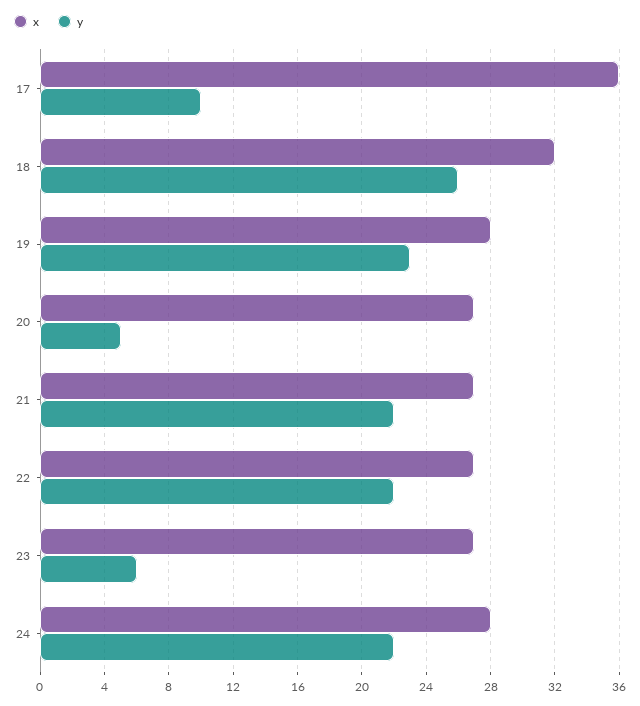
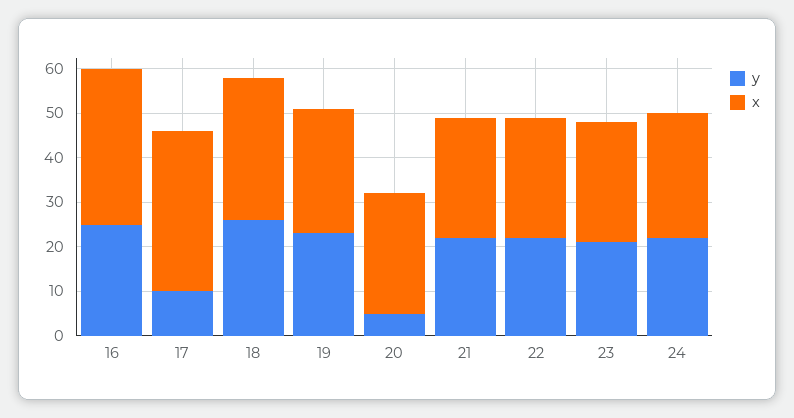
  {
    "x": {
      "17": 36,
      "18": 32,
      "19": 28,
      "20": 27,
      "21": 27,
      "22": 27,
      "23": 27,
-     "24": 28
+     "24": 28,
+     "16": 35
    },
    "y": {
      "17": 10,
      "18": 26,
      "19": 23,
      "20": 5,
      "21": 22,
      "22": 22,
-     "23": 6,
+     "23": 20,
-     "24": 22
+     "24": 22,
+     "16": 25
    }
  }

